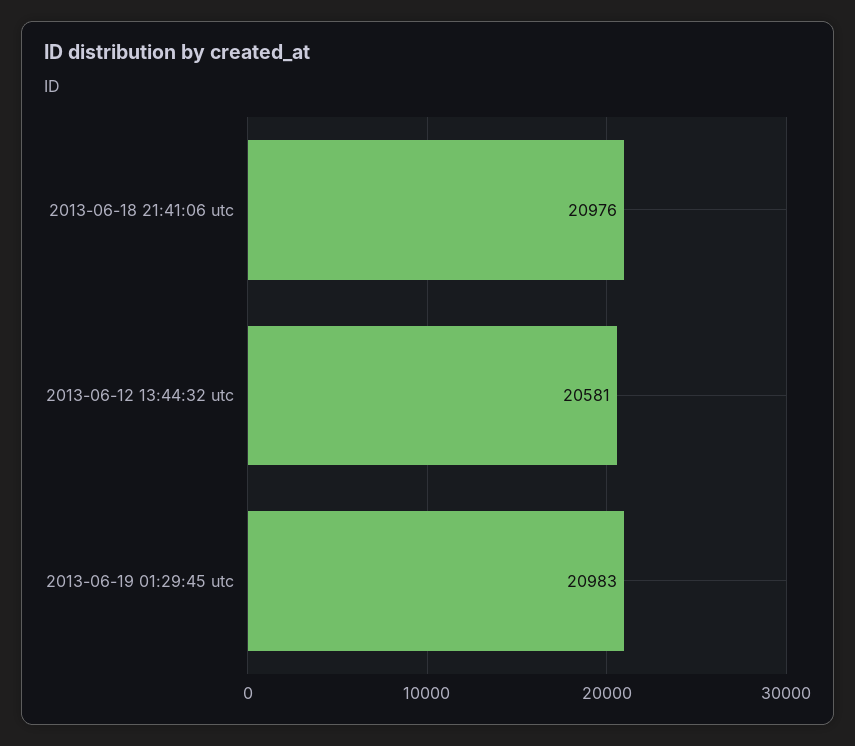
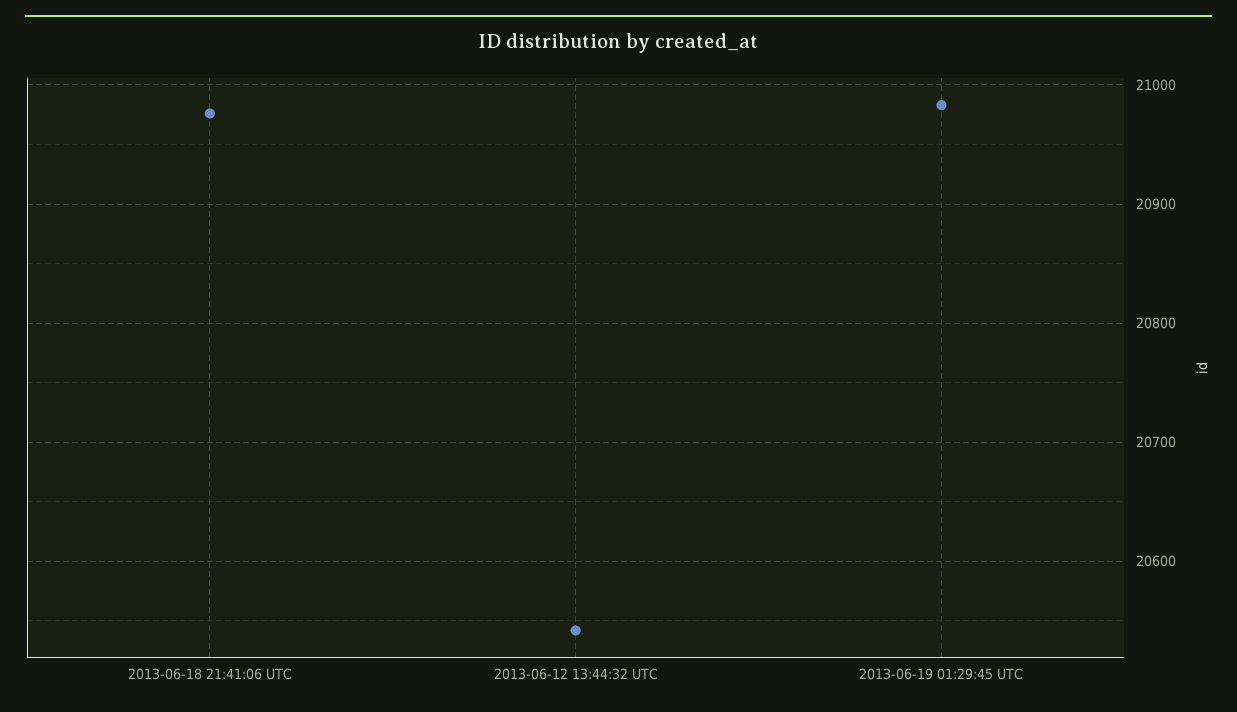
  {
    "2013-06-18 21:41:06 utc": 20976,
-   "2013-06-12 13:44:32 utc": 20581,
+   "2013-06-12 13:44:32 utc": 20540,
    "2013-06-19 01:29:45 utc": 20983
  }

